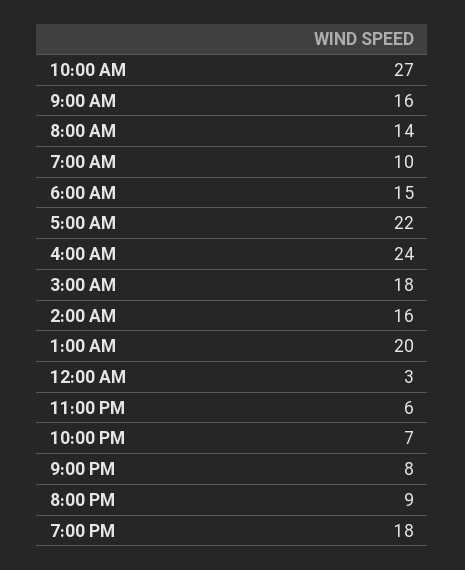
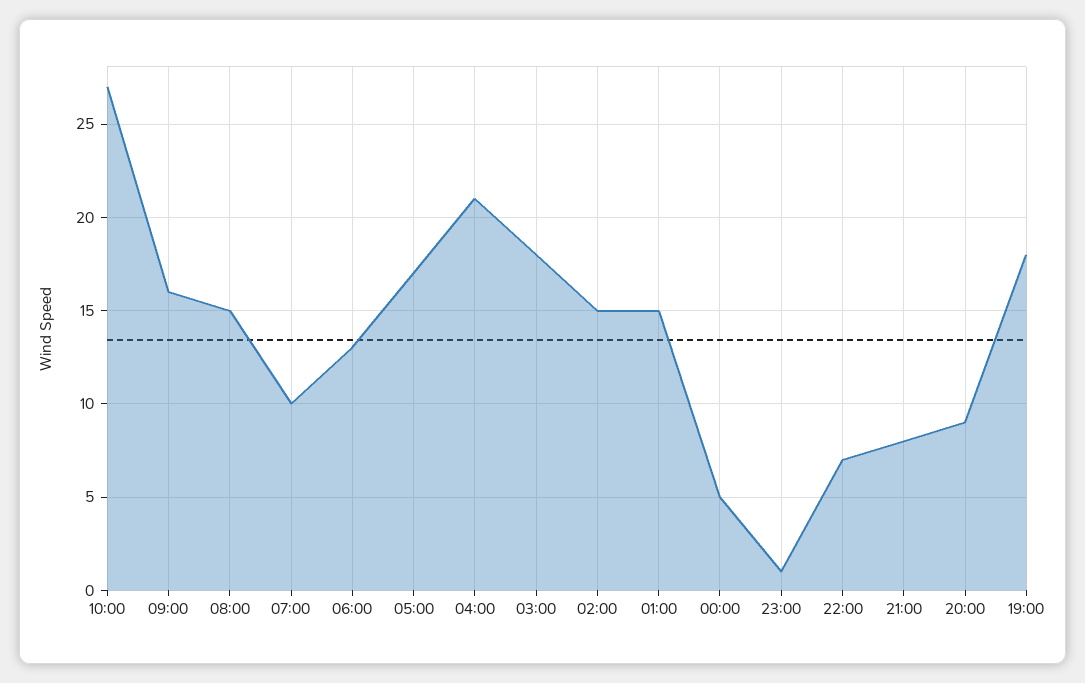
  {
    "10:00 AM": 27,
    "9:00 AM": 16,
-   "8:00 AM": 14,
+   "8:00 AM": 15,
    "7:00 AM": 10,
-   "6:00 AM": 15,
+   "6:00 AM": 13,
-   "5:00 AM": 22,
+   "5:00 AM": 17,
-   "4:00 AM": 24,
+   "4:00 AM": 21,
    "3:00 AM": 18,
-   "2:00 AM": 16,
+   "2:00 AM": 15,
-   "1:00 AM": 20,
+   "1:00 AM": 15,
-   "12:00 AM": 3,
+   "12:00 AM": 5,
-   "11:00 PM": 6,
+   "11:00 PM": 1,
    "10:00 PM": 7,
    "9:00 PM": 8,
    "8:00 PM": 9,
    "7:00 PM": 18
  }

